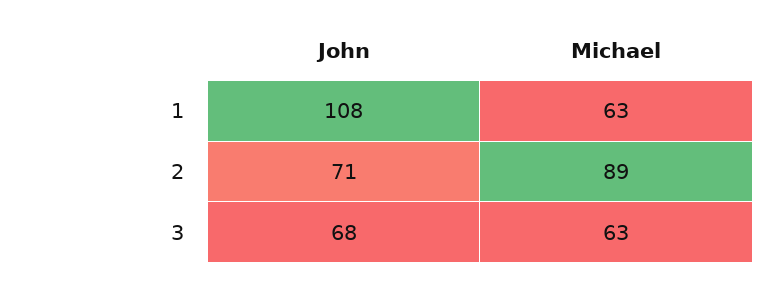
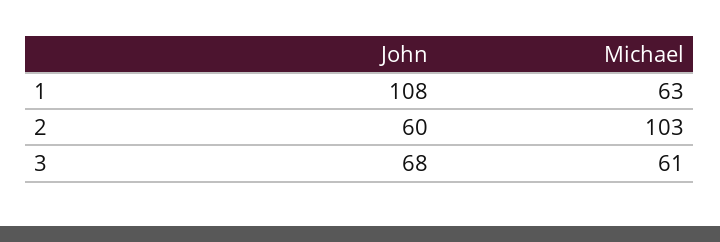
  {
    "John": {
      "1": 108,
-     "2": 71,
+     "2": 60,
      "3": 68
    },
    "Michael": {
      "1": 63,
-     "2": 89,
+     "2": 103,
-     "3": 63
+     "3": 61
    }
  }

